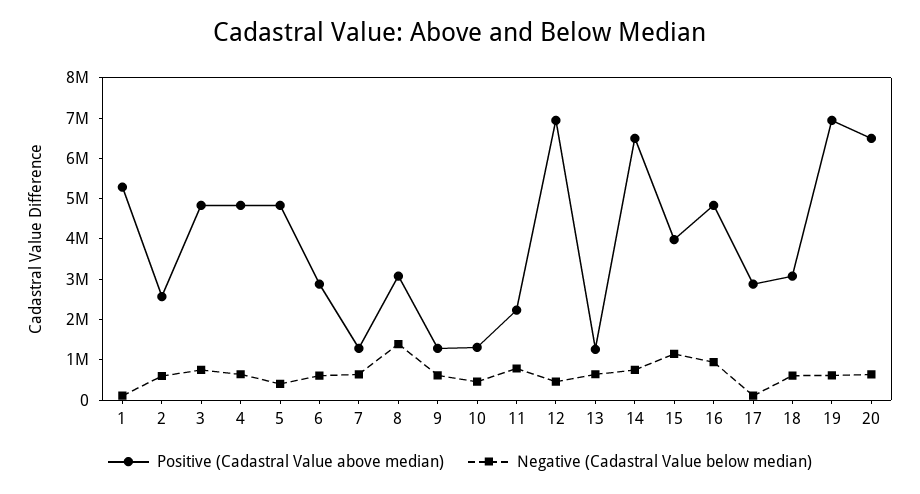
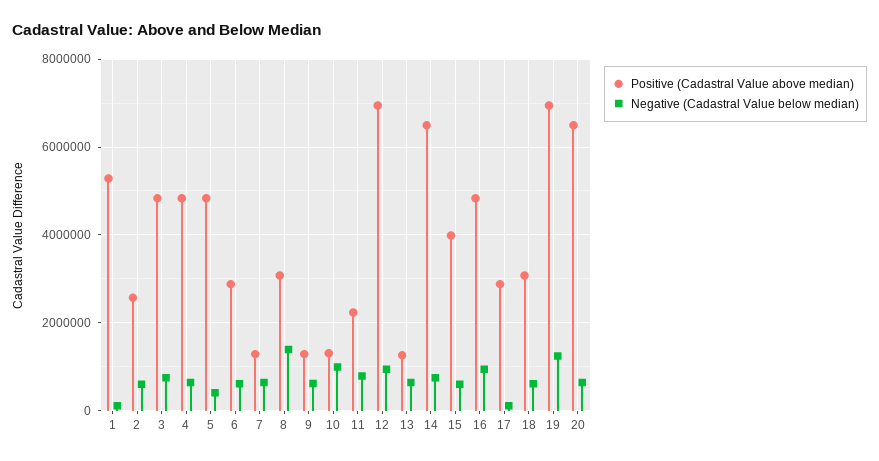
  {
    "Positive (Cadastral Value above median)": {
      "1": 5200000,
      "2": 2600000,
      "3": 4800000,
      "4": 4800000,
      "5": 4800000,
      "6": 2800000,
      "7": 1200000,
      "8": 3000000,
      "9": 1200000,
      "10": 1400000,
      "11": 2200000,
      "12": 7000000,
      "13": 1200000,
      "14": 6400000,
      "15": 4000000,
      "16": 4800000,
      "17": 2800000,
      "18": 3000000,
      "19": 7000000,
      "20": 6400000
    },
    "Negative (Cadastral Value below median)": {
      "1": 200000,
      "2": 600000,
      "3": 800000,
      "4": 600000,
      "5": 400000,
      "6": 600000,
      "7": 600000,
      "8": 1400000,
      "9": 600000,
-     "10": 400000,
+     "10": 1000000,
      "11": 800000,
-     "12": 400000,
+     "12": 1000000,
      "13": 600000,
      "14": 800000,
-     "15": 1200000,
+     "15": 600000,
      "16": 1000000,
      "17": 200000,
      "18": 600000,
-     "19": 600000,
+     "19": 1200000,
      "20": 600000
    }
  }

